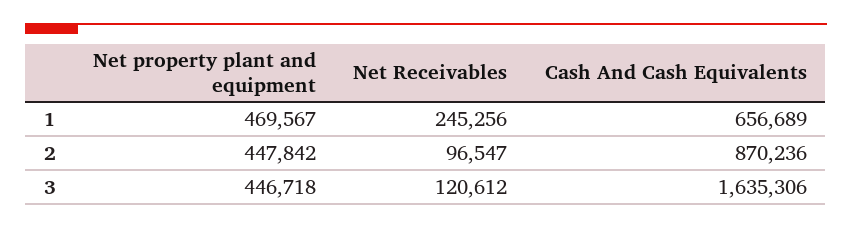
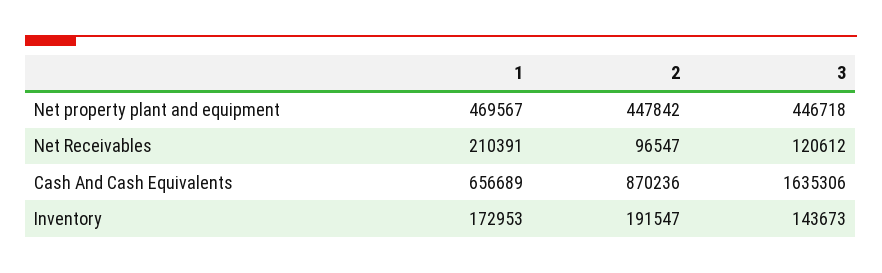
  {
    "Net property plant and equipment": {
      "1": 469567,
      "2": 447842,
      "3": 446718
    },
    "Net Receivables": {
-     "1": 245256,
+     "1": 210391,
      "2": 96547,
      "3": 120612
    },
    "Cash And Cash Equivalents": {
      "1": 656689,
      "2": 870236,
      "3": 1635306
-   }
+   },
+   "Inventory": {
+     "1": 172953,
+     "2": 191547,
+     "3": 143673
+   }
  }

